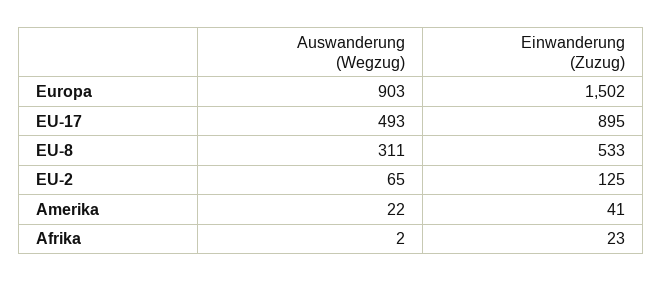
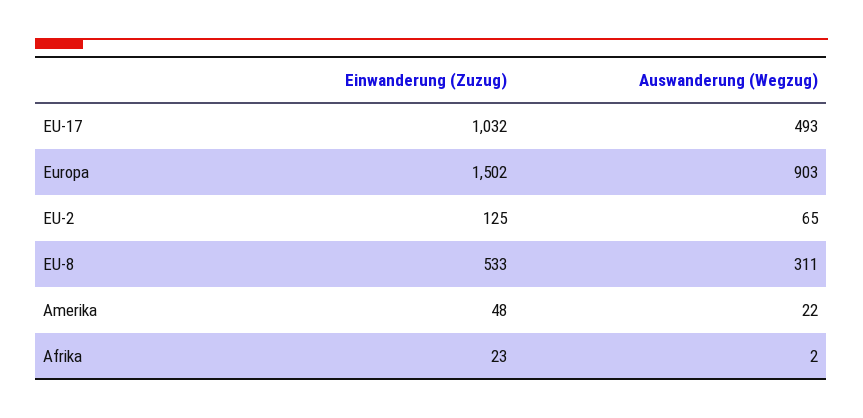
  {
    "Auswanderung (Wegzug)": {
      "Europa": 903,
      "EU-17": 493,
      "EU-8": 311,
      "EU-2": 65,
      "Amerika": 22,
      "Afrika": 2
    },
    "Einwanderung (Zuzug)": {
      "Europa": 1502,
-     "EU-17": 895,
+     "EU-17": 1032,
      "EU-8": 533,
      "EU-2": 125,
-     "Amerika": 41,
+     "Amerika": 48,
      "Afrika": 23
    }
  }

